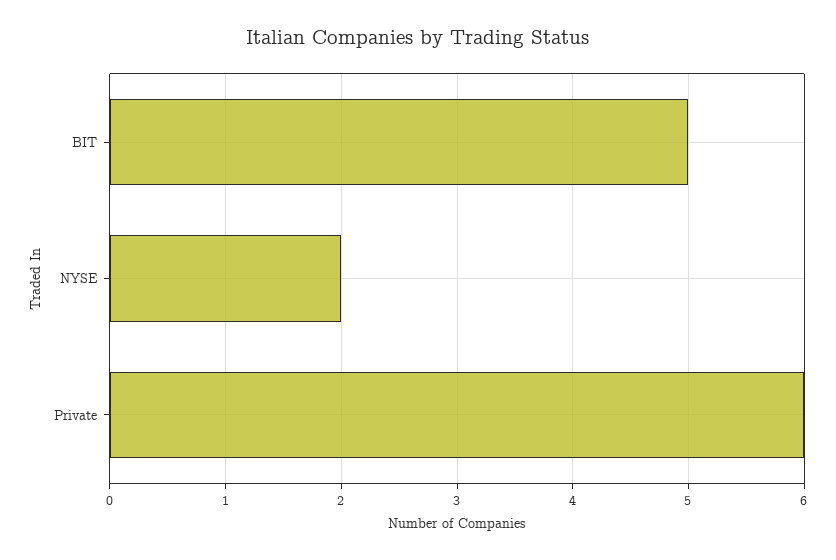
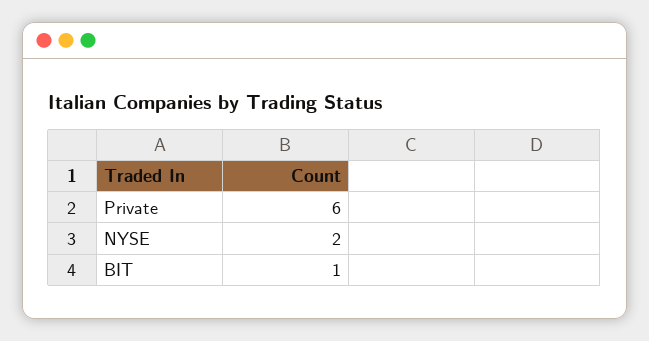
  {
-   "BIT": 5,
+   "BIT": 1,
    "NYSE": 2,
    "Private": 6
  }

